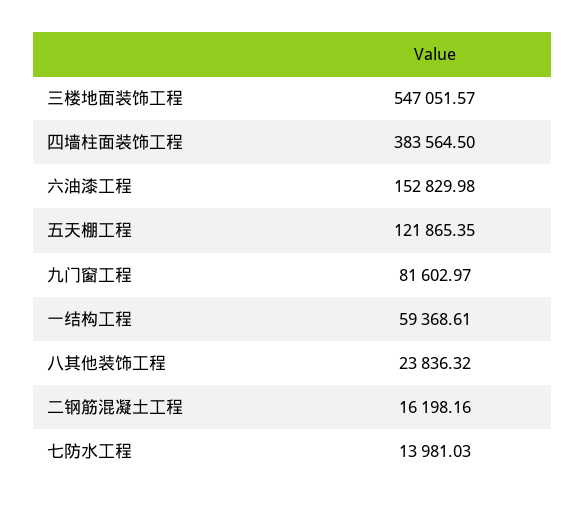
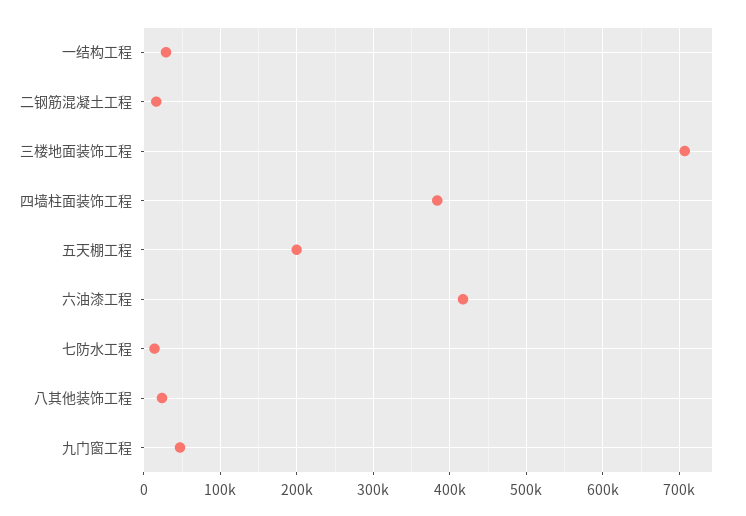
  {
-   "三楼地面装饰工程": 547051.57,
+   "三楼地面装饰工程": 710000,
    "四墙柱面装饰工程": 383564.5,
-   "六油漆工程": 152829.98,
+   "六油漆工程": 420000,
-   "五天棚工程": 121865.35,
+   "五天棚工程": 200000,
-   "九门窗工程": 81602.97,
+   "九门窗工程": 50000,
-   "一结构工程": 59368.61,
+   "一结构工程": 30000,
    "八其他装饰工程": 23836.32,
    "二钢筋混凝土工程": 16198.16,
    "七防水工程": 13981.03
  }

